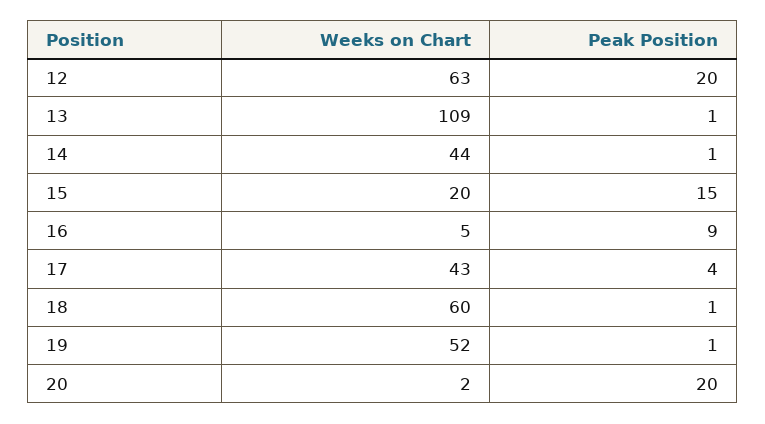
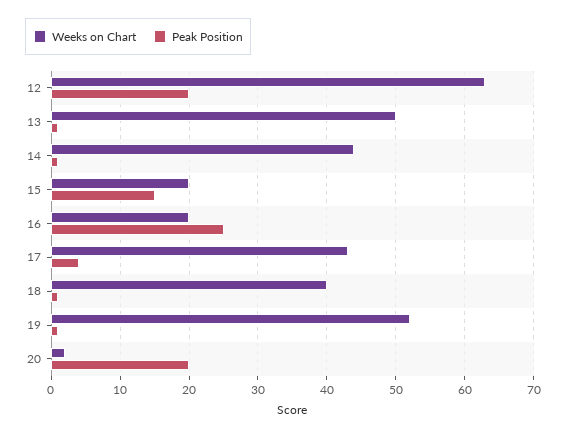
  {
    "Weeks on Chart": {
      "12": 63,
-     "13": 109,
+     "13": 50,
      "14": 44,
      "15": 20,
-     "16": 5,
+     "16": 20,
      "17": 43,
-     "18": 60,
+     "18": 40,
      "19": 52,
      "20": 2
    },
    "Peak Position": {
      "12": 20,
      "13": 1,
      "14": 1,
      "15": 15,
-     "16": 9,
+     "16": 25,
      "17": 4,
      "18": 1,
      "19": 1,
      "20": 20
    }
  }

